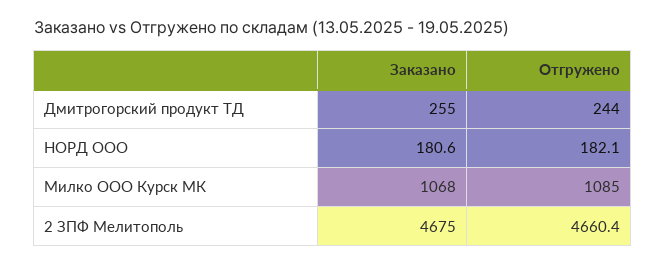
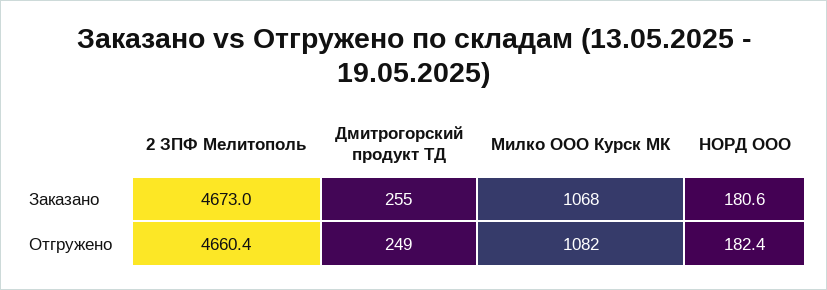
  {
    "Заказано": {
      "Дмитрогорский продукт ТД": 255,
      "НОРД ООО": 180.6,
      "Милко ООО Курск МК": 1068,
-     "2 ЗПФ Мелитополь": 4675
+     "2 ЗПФ Мелитополь": 4673
    },
    "Отгружено": {
-     "Дмитрогорский продукт ТД": 244,
+     "Дмитрогорский продукт ТД": 249,
-     "НОРД ООО": 182.1,
+     "НОРД ООО": 182.4,
-     "Милко ООО Курск МК": 1085,
+     "Милко ООО Курск МК": 1082,
      "2 ЗПФ Мелитополь": 4660.4
    }
  }

